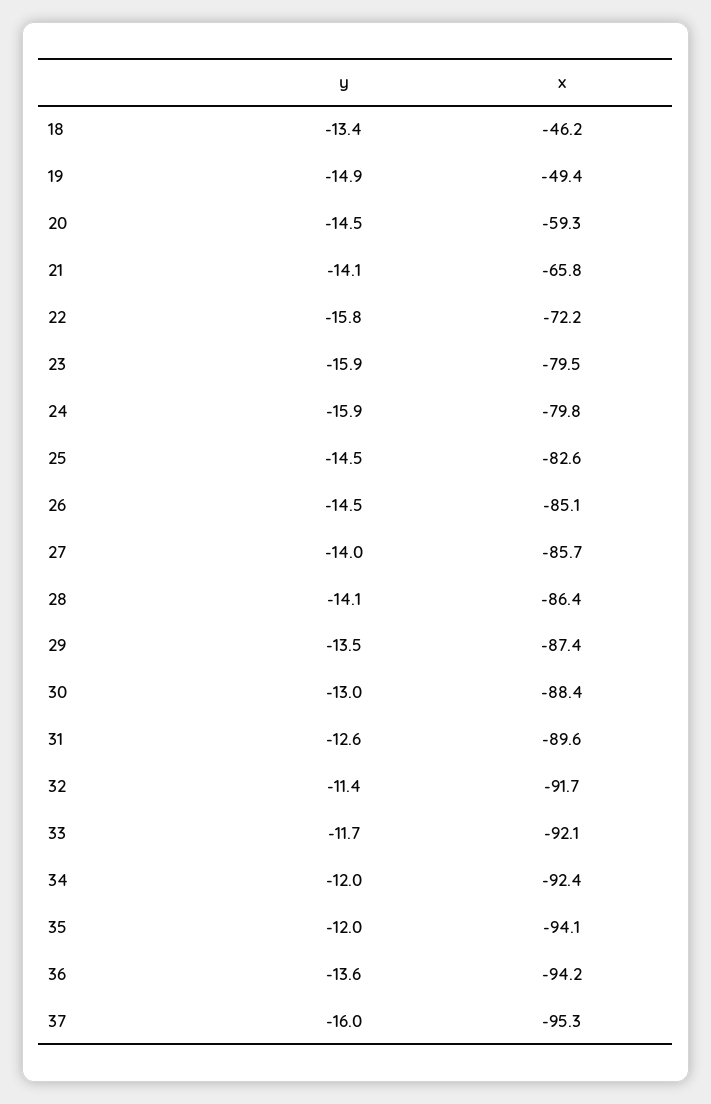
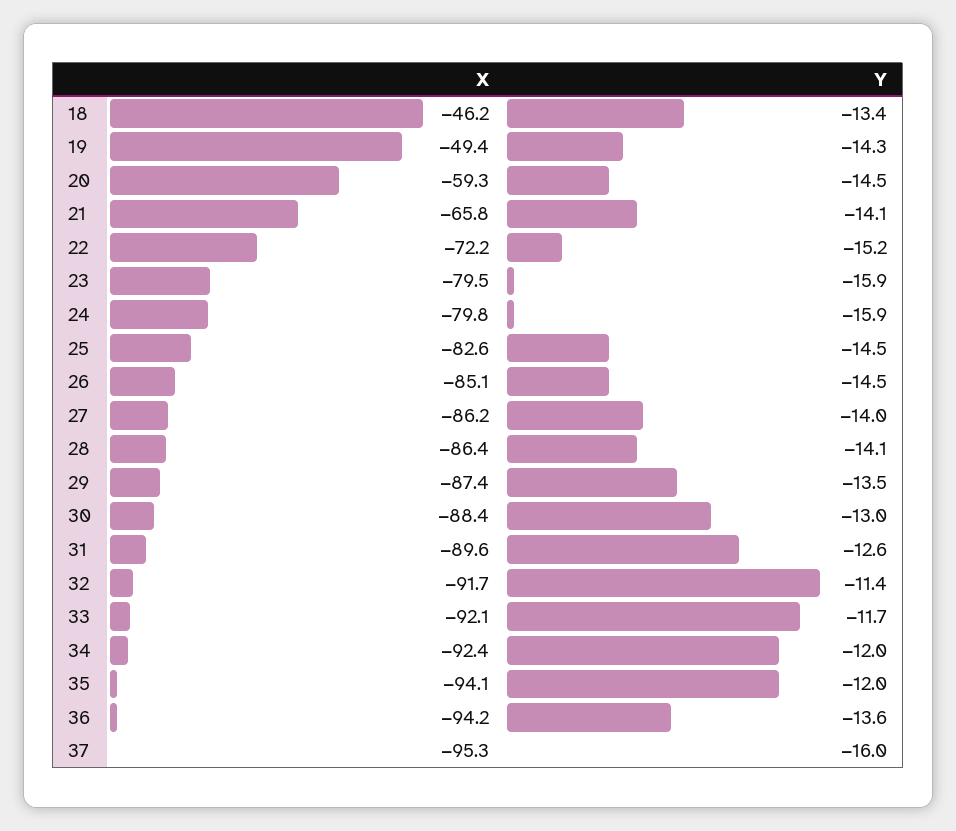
  {
    "y": {
      "18": -13.4,
-     "19": -14.9,
+     "19": -14.3,
      "20": -14.5,
      "21": -14.1,
-     "22": -15.8,
+     "22": -15.2,
      "23": -15.9,
      "24": -15.9,
      "25": -14.5,
      "26": -14.5,
      "27": -14,
      "28": -14.1,
      "29": -13.5,
      "30": -13,
      "31": -12.6,
      "32": -11.4,
      "33": -11.7,
      "34": -12,
      "35": -12,
      "36": -13.6,
      "37": -16
    },
    "x": {
      "18": -46.2,
      "19": -49.4,
      "20": -59.3,
      "21": -65.8,
      "22": -72.2,
      "23": -79.5,
      "24": -79.8,
      "25": -82.6,
      "26": -85.1,
-     "27": -85.7,
+     "27": -86.2,
      "28": -86.4,
      "29": -87.4,
      "30": -88.4,
      "31": -89.6,
      "32": -91.7,
      "33": -92.1,
      "34": -92.4,
      "35": -94.1,
      "36": -94.2,
      "37": -95.3
    }
  }

